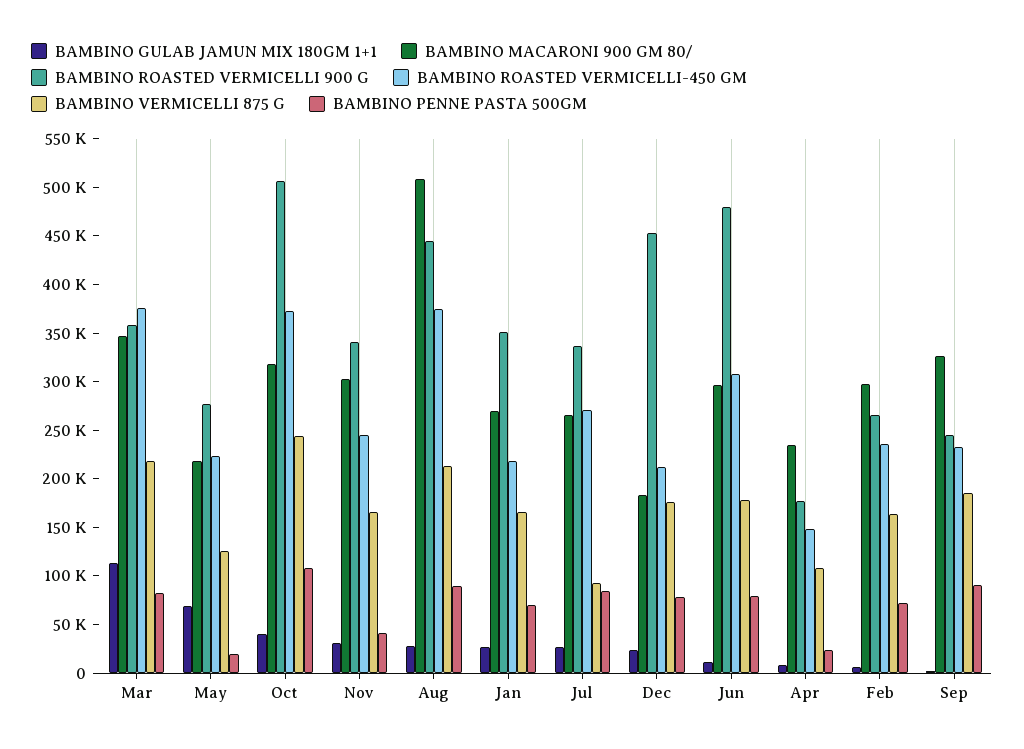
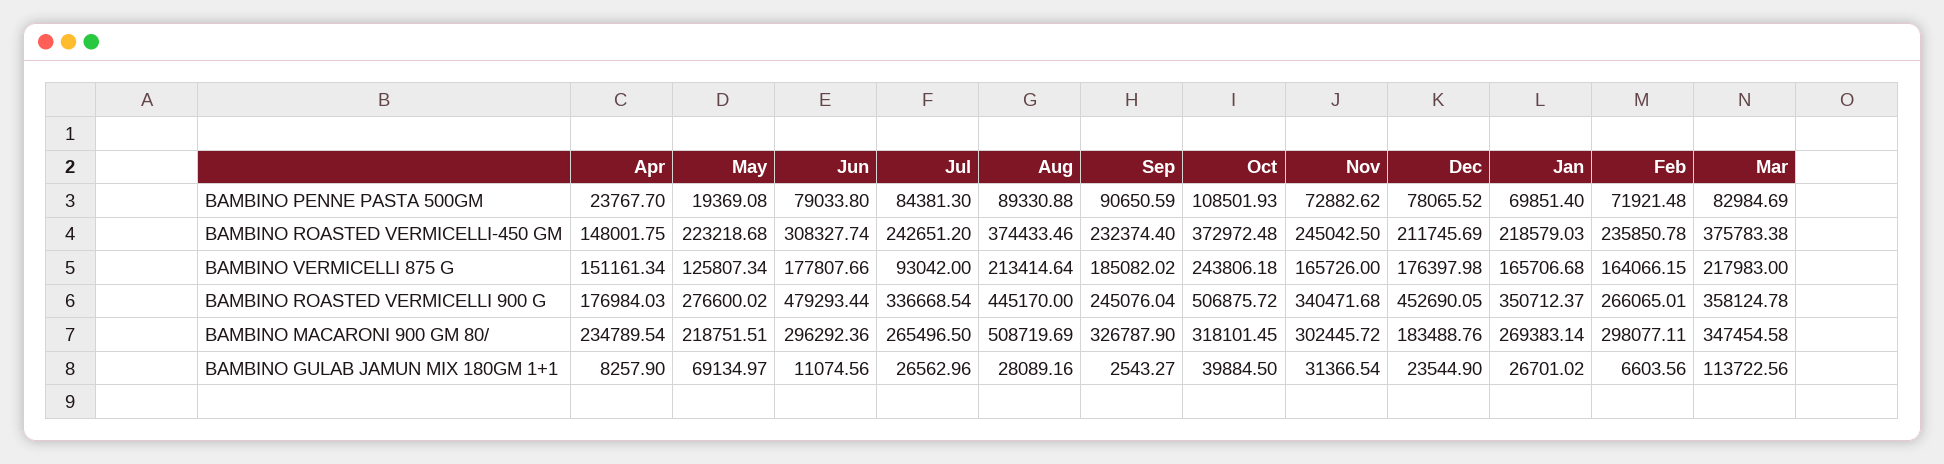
  {
    "BAMBINO GULAB JAMUN MIX 180GM 1+1": {
      "Mar": 113722.56,
      "May": 69134.97,
      "Oct": 39884.5,
      "Nov": 31366.54,
      "Aug": 28089.16,
      "Jan": 26701.02,
      "Jul": 26562.96,
      "Dec": 23544.9,
      "Jun": 11074.56,
      "Apr": 8257.9,
      "Feb": 6603.56,
      "Sep": 2543.27
    },
    "BAMBINO MACARONI 900 GM 80/": {
      "Mar": 347454.58,
      "May": 218751.51,
      "Oct": 318101.45,
      "Nov": 302445.72,
      "Aug": 508719.69,
      "Jan": 269383.14,
      "Jul": 265496.5,
      "Dec": 183488.76,
      "Jun": 296292.36,
      "Apr": 234789.54,
      "Feb": 298077.11,
      "Sep": 326787.9
    },
    "BAMBINO ROASTED VERMICELLI 900 G": {
      "Mar": 358124.78,
      "May": 276600.02,
      "Oct": 506875.72,
      "Nov": 340471.68,
      "Aug": 445170,
      "Jan": 350712.37,
      "Jul": 336668.54,
      "Dec": 452690.05,
      "Jun": 479293.44,
      "Apr": 176984.03,
      "Feb": 266065.01,
      "Sep": 245076.04
    },
    "BAMBINO ROASTED VERMICELLI-450 GM": {
      "Mar": 375783.38,
      "May": 223218.68,
      "Oct": 372972.48,
      "Nov": 245042.5,
      "Aug": 374433.46,
      "Jan": 218579.03,
-     "Jul": 270000,
+     "Jul": 242651.2,
      "Dec": 211745.69,
      "Jun": 308327.74,
      "Apr": 148001.75,
      "Feb": 235850.78,
      "Sep": 232374.4
    },
    "BAMBINO VERMICELLI 875 G": {
      "Mar": 217983,
      "May": 125807.34,
      "Oct": 243806.18,
      "Nov": 165726,
      "Aug": 213414.64,
      "Jan": 165706.68,
      "Jul": 93042,
      "Dec": 176397.98,
      "Jun": 177807.66,
-     "Apr": 110000,
+     "Apr": 151161.34,
      "Feb": 164066.15,
      "Sep": 185082.02
    },
    "BAMBINO PENNE PASTA 500GM": {
      "Mar": 82984.69,
      "May": 19369.08,
      "Oct": 108501.93,
-     "Nov": 40000,
+     "Nov": 72882.62,
      "Aug": 89330.88,
      "Jan": 69851.4,
      "Jul": 84381.3,
      "Dec": 78065.52,
      "Jun": 79033.8,
      "Apr": 23767.7,
      "Feb": 71921.48,
      "Sep": 90650.59
    }
  }

